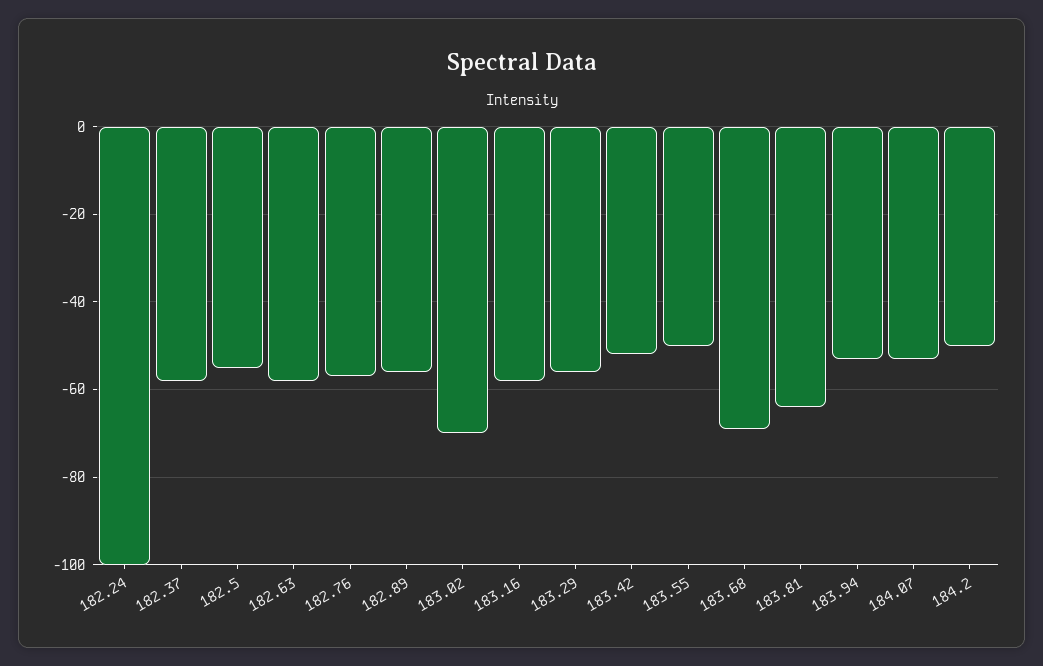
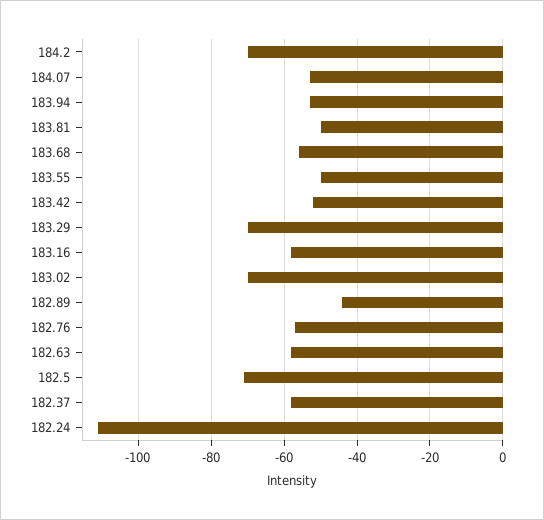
  {
-   "182.24": -100,
+   "182.24": -110,
    "182.37": -60,
-   "182.5": -55,
+   "182.5": -70,
    "182.63": -60,
    "182.76": -55,
-   "182.89": -55,
+   "182.89": -45,
    "183.02": -70,
    "183.16": -60,
-   "183.29": -55,
+   "183.29": -70,
    "183.42": -50,
    "183.55": -50,
-   "183.68": -70,
+   "183.68": -55,
-   "183.81": -65,
+   "183.81": -50,
    "183.94": -55,
    "184.07": -55,
-   "184.2": -50
+   "184.2": -70
  }

